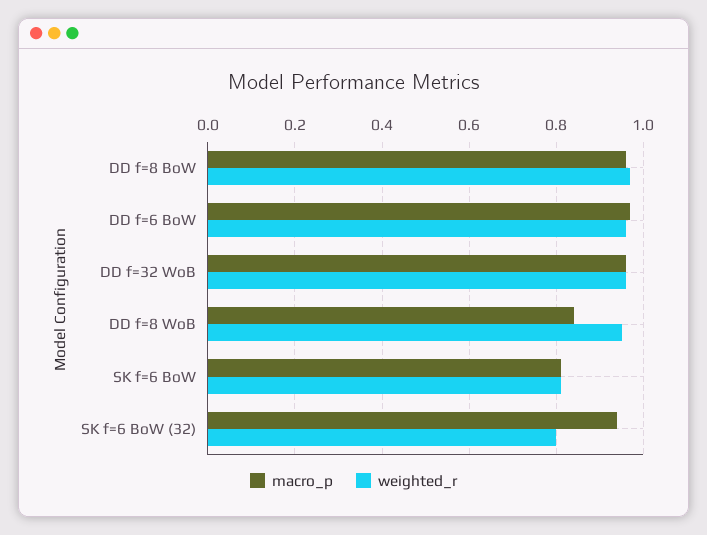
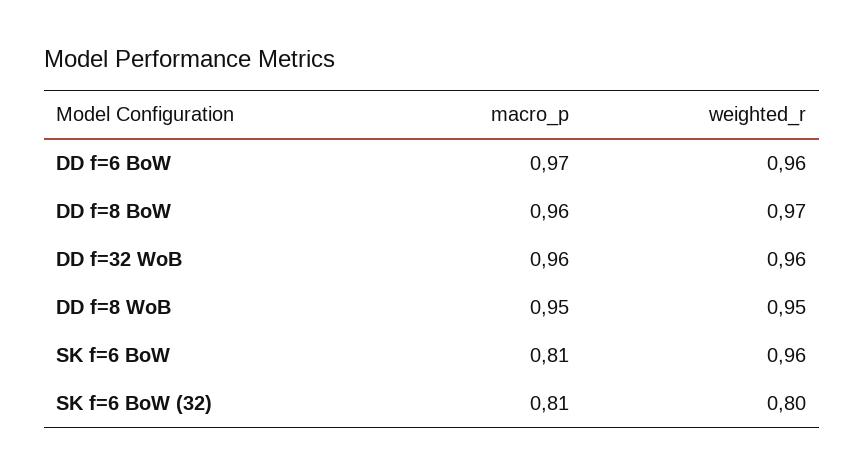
  {
    "macro_p": {
      "DD f=8 BoW": 0.96,
      "DD f=6 BoW": 0.97,
      "DD f=32 WoB": 0.96,
-     "DD f=8 WoB": 0.85,
+     "DD f=8 WoB": 0.95,
      "SK f=6 BoW": 0.81,
-     "SK f=6 BoW (32)": 0.95
+     "SK f=6 BoW (32)": 0.81
    },
    "weighted_r": {
      "DD f=8 BoW": 0.97,
      "DD f=6 BoW": 0.96,
      "DD f=32 WoB": 0.96,
      "DD f=8 WoB": 0.95,
-     "SK f=6 BoW": 0.8,
+     "SK f=6 BoW": 0.96,
      "SK f=6 BoW (32)": 0.8
    }
  }

